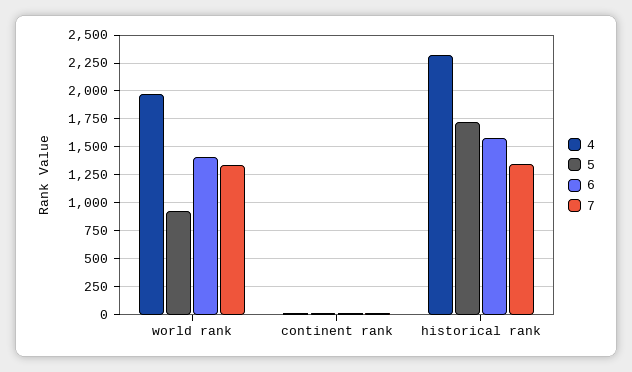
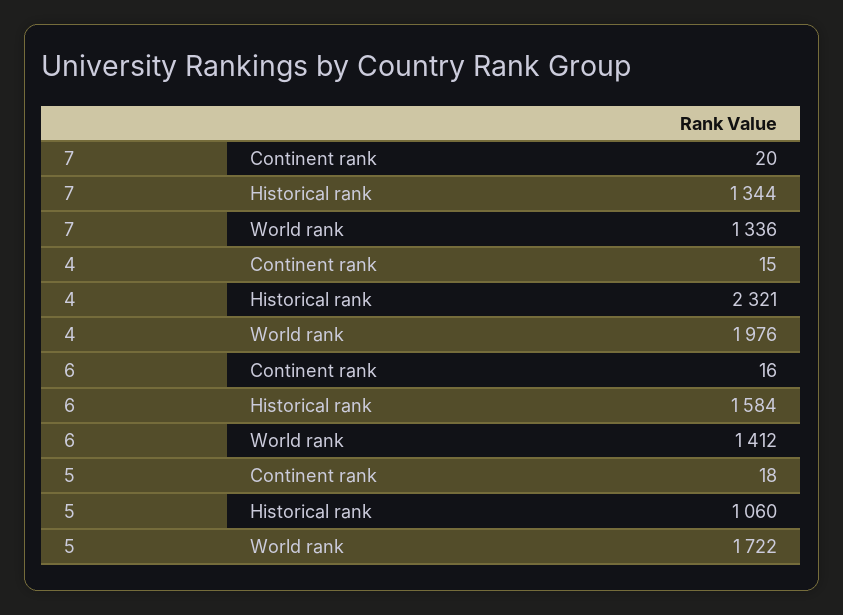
  {
    "4": {
      "world rank": 1976,
      "continent rank": 15,
      "historical rank": 2321
    },
    "5": {
-     "world rank": 1000,
+     "world rank": 1722,
      "continent rank": 18,
-     "historical rank": 1750
+     "historical rank": 1060
    },
    "6": {
      "world rank": 1412,
      "continent rank": 16,
      "historical rank": 1584
    },
    "7": {
      "world rank": 1336,
      "continent rank": 20,
      "historical rank": 1344
    }
  }

